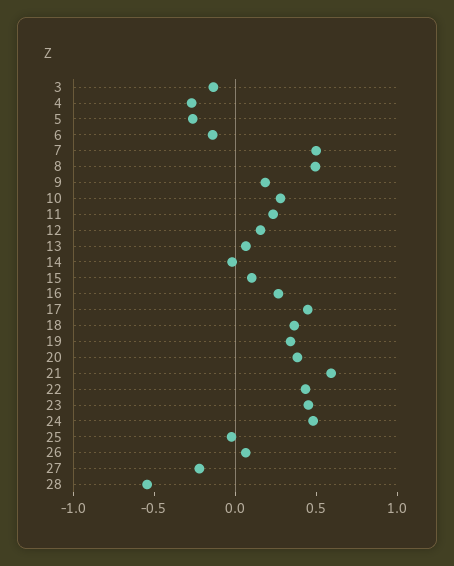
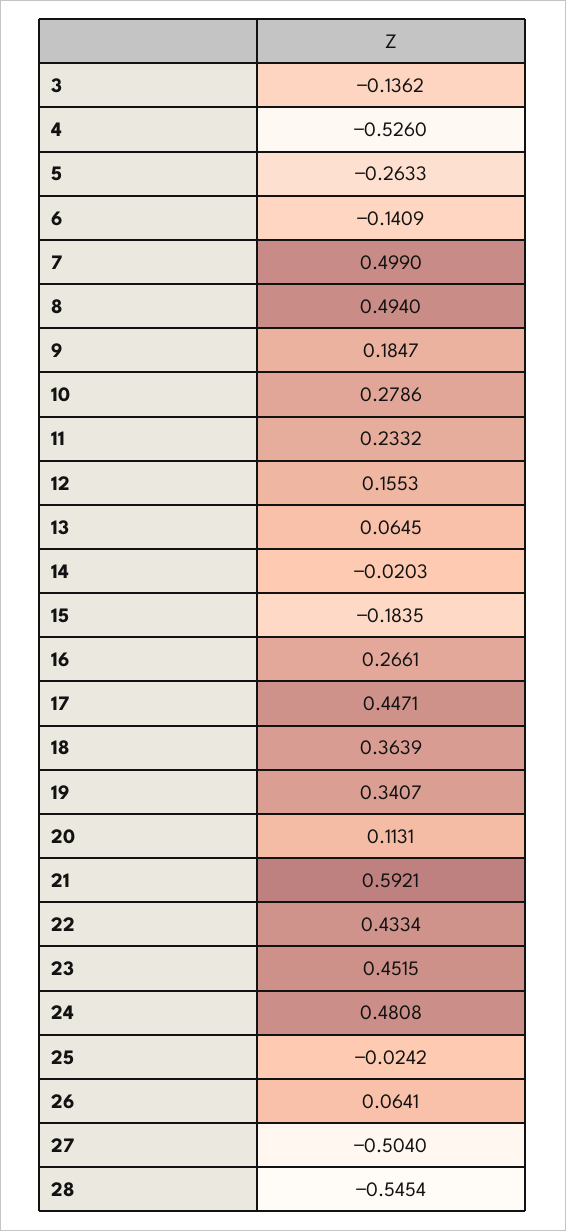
  {
    "3": -0.1362,
-   "4": -0.3,
+   "4": -0.526,
    "5": -0.2633,
    "6": -0.1409,
    "7": 0.499,
    "8": 0.494,
    "9": 0.1847,
    "10": 0.2786,
    "11": 0.2332,
    "12": 0.1553,
    "13": 0.0645,
    "14": -0.0203,
-   "15": 0.1,
+   "15": -0.1835,
    "16": 0.2661,
    "17": 0.4471,
    "18": 0.3639,
    "19": 0.3407,
-   "20": 0.4,
+   "20": 0.1131,
    "21": 0.5921,
    "22": 0.4334,
    "23": 0.4515,
    "24": 0.4808,
    "25": -0.0242,
    "26": 0.0641,
-   "27": -0.2,
+   "27": -0.504,
    "28": -0.5454
  }

